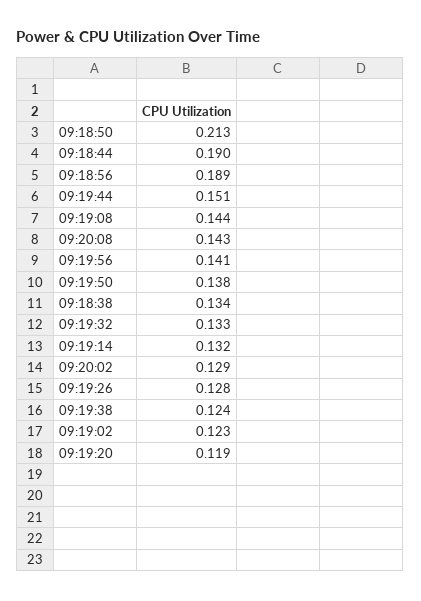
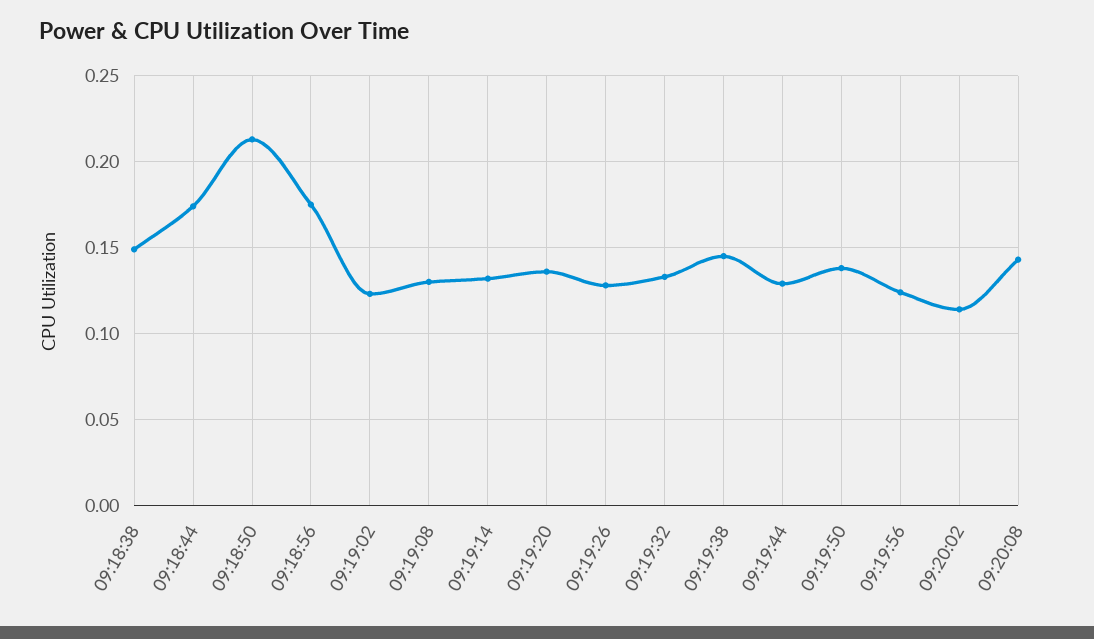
  {
    "09:18:50": 0.213,
-   "09:18:44": 0.19,
+   "09:18:44": 0.175,
-   "09:18:56": 0.189,
+   "09:18:56": 0.175,
-   "09:19:44": 0.151,
+   "09:19:44": 0.13,
-   "09:19:08": 0.144,
+   "09:19:08": 0.13,
    "09:20:08": 0.143,
-   "09:19:56": 0.141,
+   "09:19:56": 0.125,
    "09:19:50": 0.138,
-   "09:18:38": 0.134,
+   "09:18:38": 0.15,
    "09:19:32": 0.133,
    "09:19:14": 0.132,
-   "09:20:02": 0.129,
+   "09:20:02": 0.115,
    "09:19:26": 0.128,
-   "09:19:38": 0.124,
+   "09:19:38": 0.145,
    "09:19:02": 0.123,
-   "09:19:20": 0.119
+   "09:19:20": 0.135
  }

